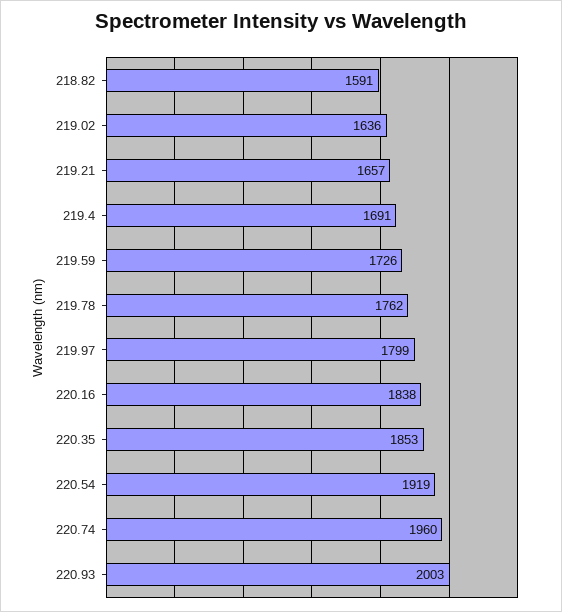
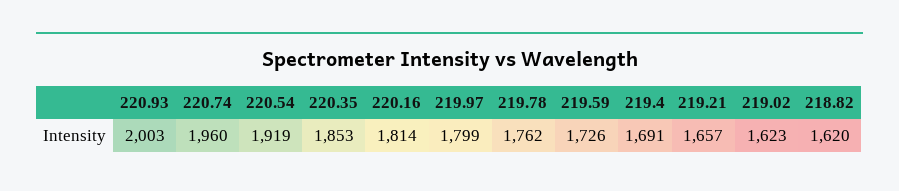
  {
-   "218.82": 1591,
+   "218.82": 1620,
-   "219.02": 1636,
+   "219.02": 1623,
    "219.21": 1657,
    "219.4": 1691,
    "219.59": 1726,
    "219.78": 1762,
    "219.97": 1799,
-   "220.16": 1838,
+   "220.16": 1814,
    "220.35": 1853,
    "220.54": 1919,
    "220.74": 1960,
    "220.93": 2003
  }

